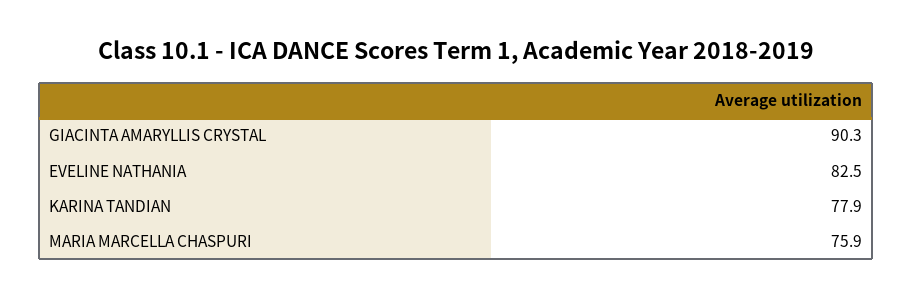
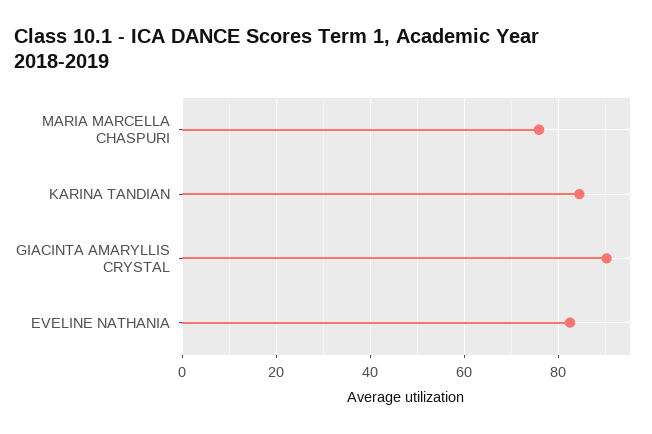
  {
    "GIACINTA AMARYLLIS CRYSTAL": 90.3,
    "EVELINE NATHANIA": 82.5,
-   "KARINA TANDIAN": 77.9,
+   "KARINA TANDIAN": 84,
    "MARIA MARCELLA CHASPURI": 75.9
  }

